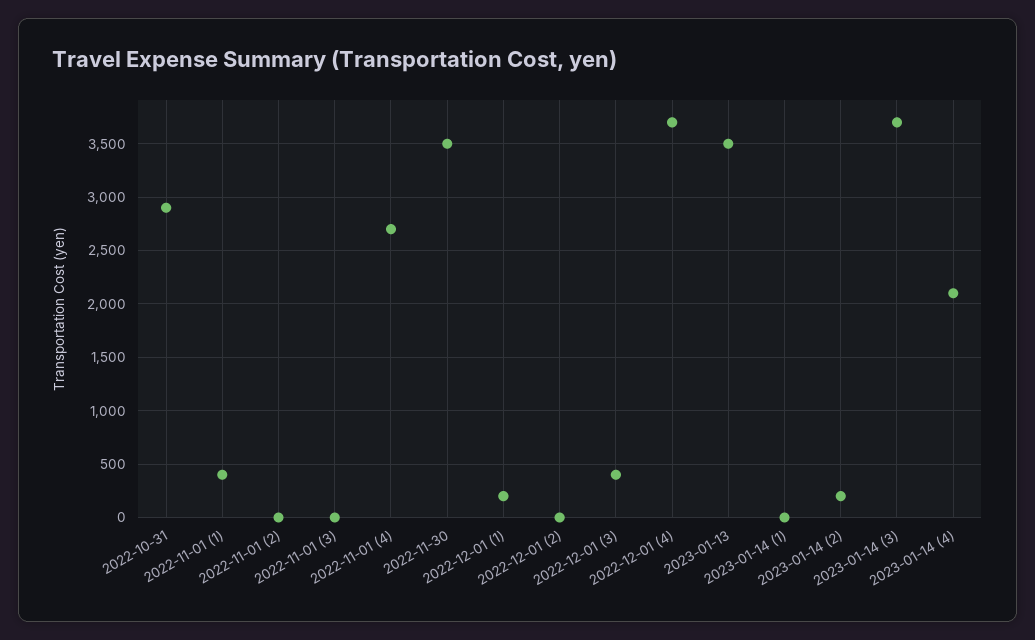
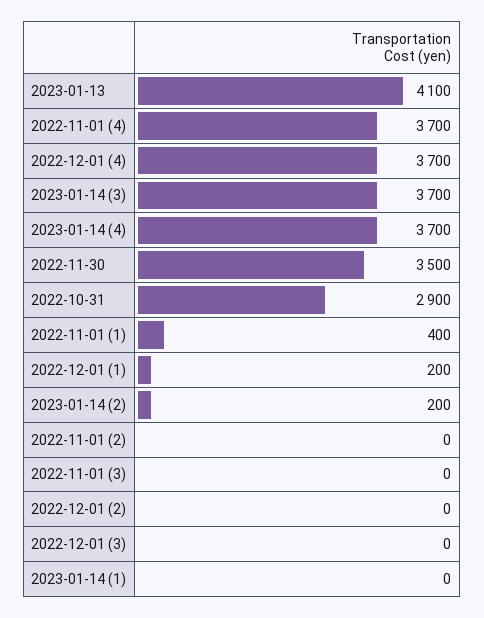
  {
    "2022-10-31": 2900,
    "2022-11-01 (1)": 400,
    "2022-11-01 (2)": 0,
    "2022-11-01 (3)": 0,
-   "2022-11-01 (4)": 2700,
+   "2022-11-01 (4)": 3700,
    "2022-11-30": 3500,
    "2022-12-01 (1)": 200,
    "2022-12-01 (2)": 0,
-   "2022-12-01 (3)": 400,
+   "2022-12-01 (3)": 0,
    "2022-12-01 (4)": 3700,
-   "2023-01-13": 3500,
+   "2023-01-13": 4100,
    "2023-01-14 (1)": 0,
    "2023-01-14 (2)": 200,
    "2023-01-14 (3)": 3700,
-   "2023-01-14 (4)": 2100
+   "2023-01-14 (4)": 3700
  }

